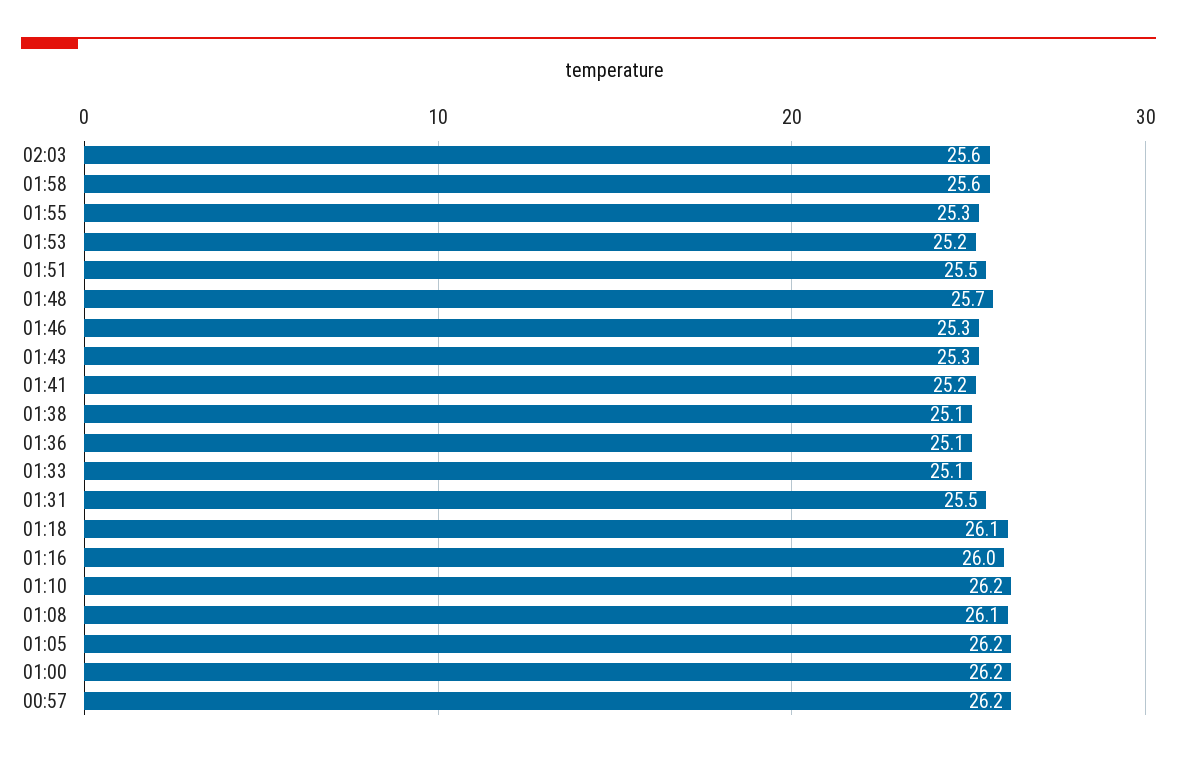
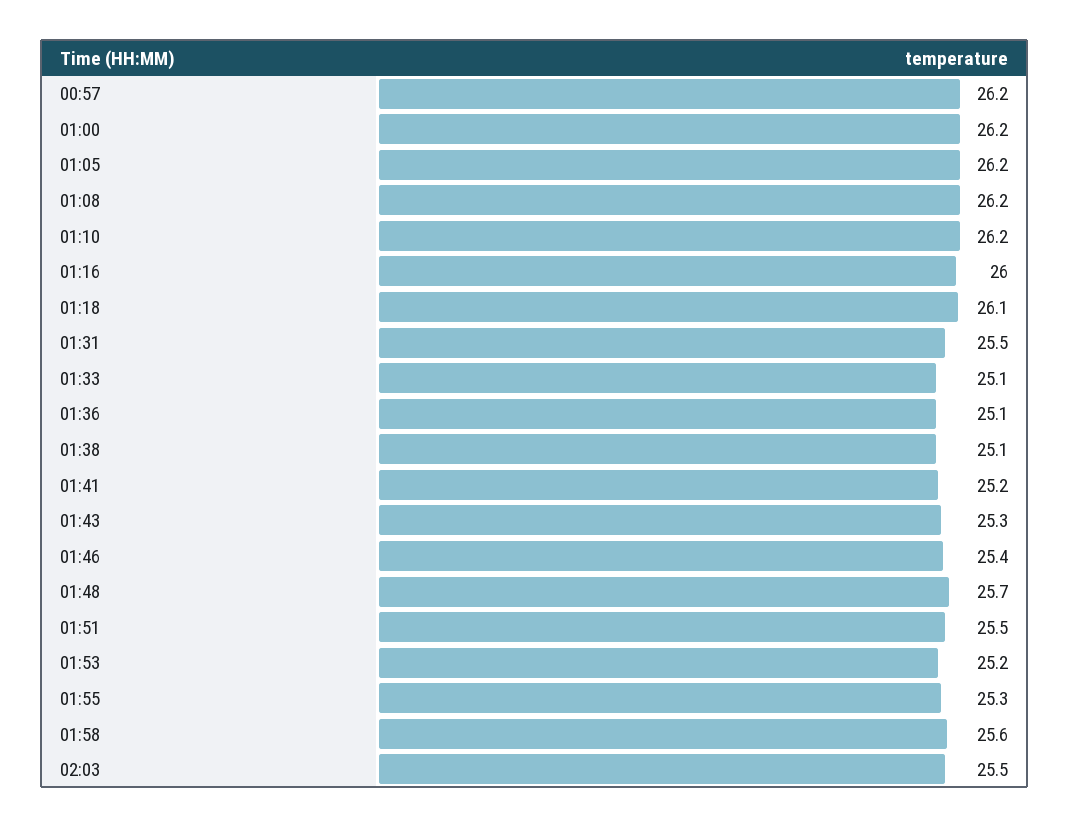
  {
-   "02:03": 25.6,
+   "02:03": 25.5,
    "01:58": 25.6,
    "01:55": 25.3,
    "01:53": 25.2,
    "01:51": 25.5,
    "01:48": 25.7,
-   "01:46": 25.3,
+   "01:46": 25.4,
    "01:43": 25.3,
    "01:41": 25.2,
    "01:38": 25.1,
    "01:36": 25.1,
    "01:33": 25.1,
    "01:31": 25.5,
    "01:18": 26.1,
    "01:16": 26,
    "01:10": 26.2,
-   "01:08": 26.1,
+   "01:08": 26.2,
    "01:05": 26.2,
    "01:00": 26.2,
    "00:57": 26.2
  }

